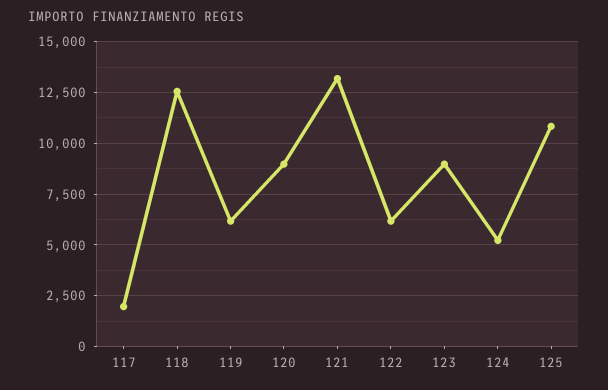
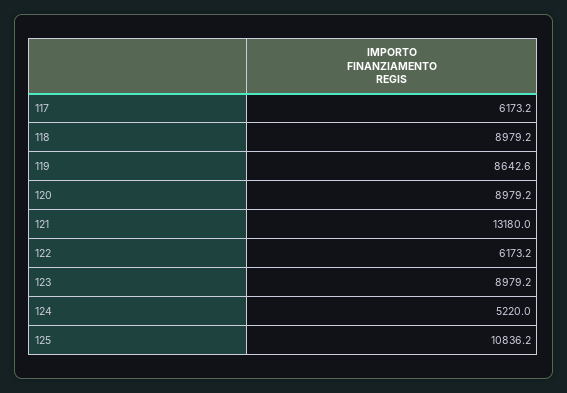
  {
-   "117": 2000,
+   "117": 6173.2,
-   "118": 12500,
+   "118": 8979.2,
-   "119": 6000,
+   "119": 8642.6,
    "120": 8979.2,
    "121": 13180,
    "122": 6173.2,
    "123": 8979.2,
    "124": 5220,
    "125": 10836.2
  }

